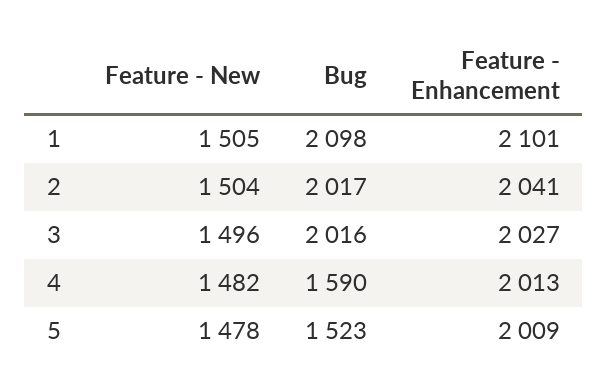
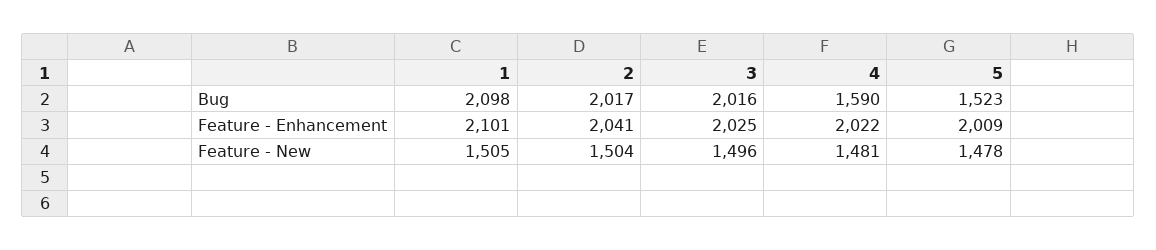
  {
    "Feature - New": {
      "1": 1505,
      "2": 1504,
      "3": 1496,
-     "4": 1482,
+     "4": 1481,
      "5": 1478
    },
    "Bug": {
      "1": 2098,
      "2": 2017,
      "3": 2016,
      "4": 1590,
      "5": 1523
    },
    "Feature - Enhancement": {
      "1": 2101,
      "2": 2041,
-     "3": 2027,
+     "3": 2025,
-     "4": 2013,
+     "4": 2022,
      "5": 2009
    }
  }

